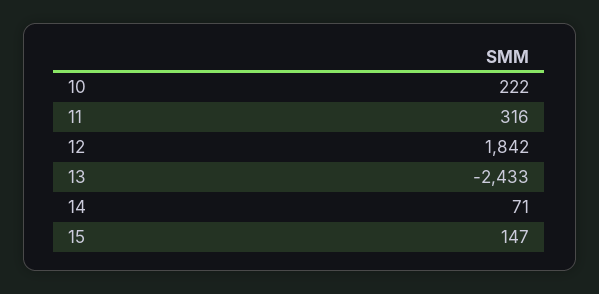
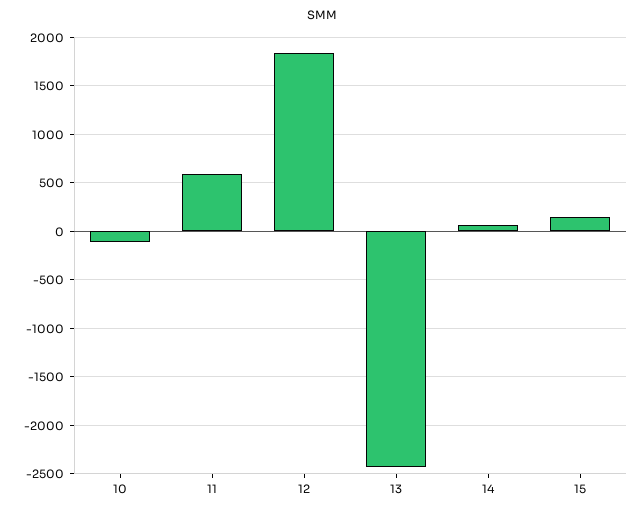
  {
-   "10": 222,
+   "10": -100,
-   "11": 316,
+   "11": 600,
    "12": 1842,
    "13": -2433,
    "14": 71,
    "15": 147
  }

